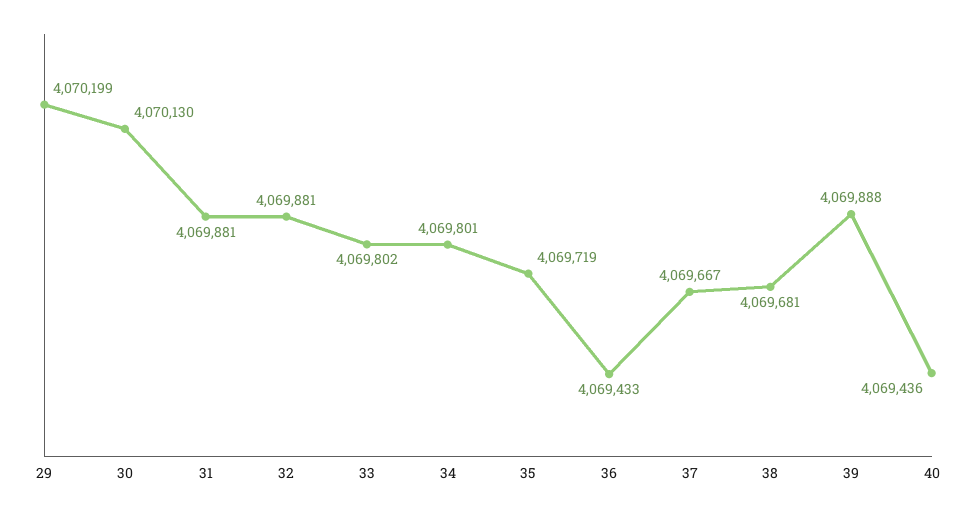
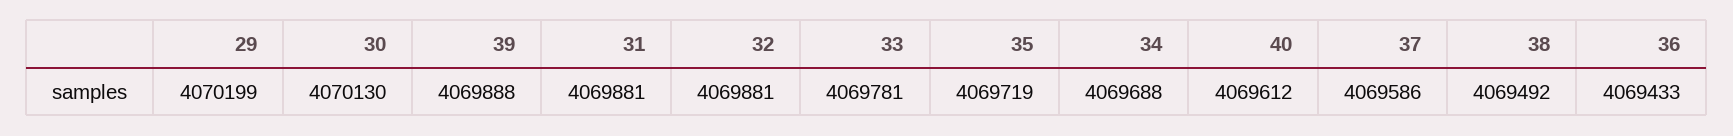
  {
    "29": 4070199,
    "30": 4070130,
    "31": 4069881,
    "32": 4069881,
-   "33": 4069802,
+   "33": 4069781,
-   "34": 4069801,
+   "34": 4069688,
    "35": 4069719,
    "36": 4069433,
-   "37": 4069667,
+   "37": 4069586,
-   "38": 4069681,
+   "38": 4069492,
    "39": 4069888,
-   "40": 4069436
+   "40": 4069612
  }

